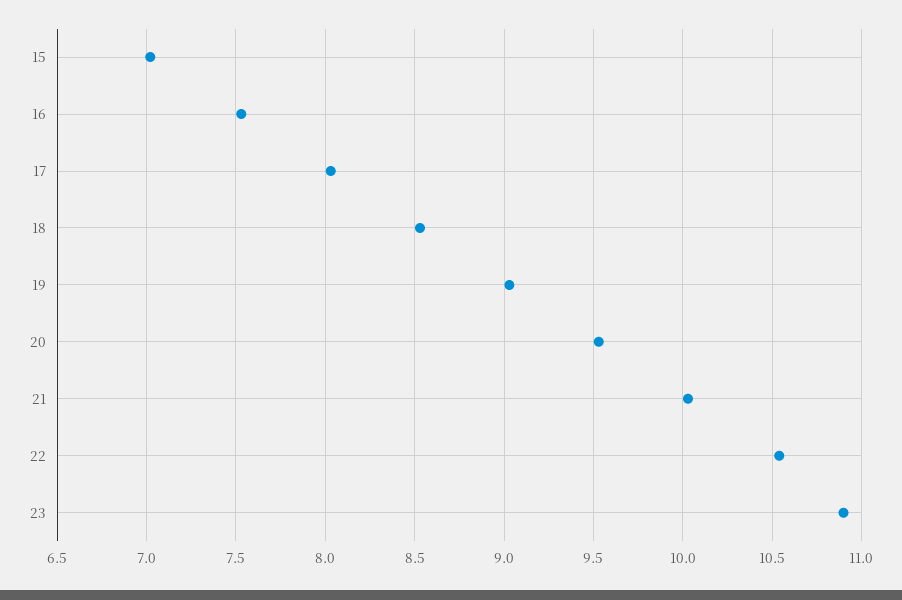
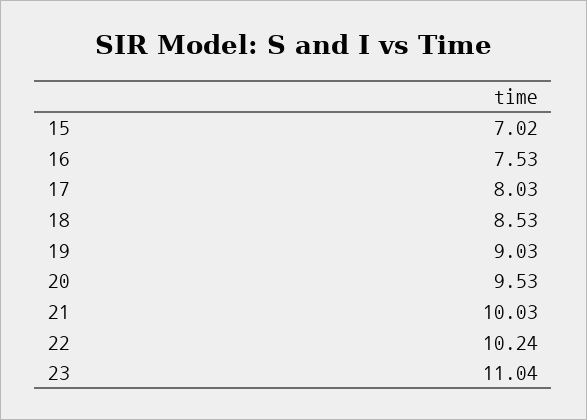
  {
    "15": 7.02,
    "16": 7.53,
    "17": 8.03,
    "18": 8.53,
    "19": 9.03,
    "20": 9.53,
    "21": 10.03,
-   "22": 10.55,
+   "22": 10.24,
-   "23": 10.9
+   "23": 11.04
  }

